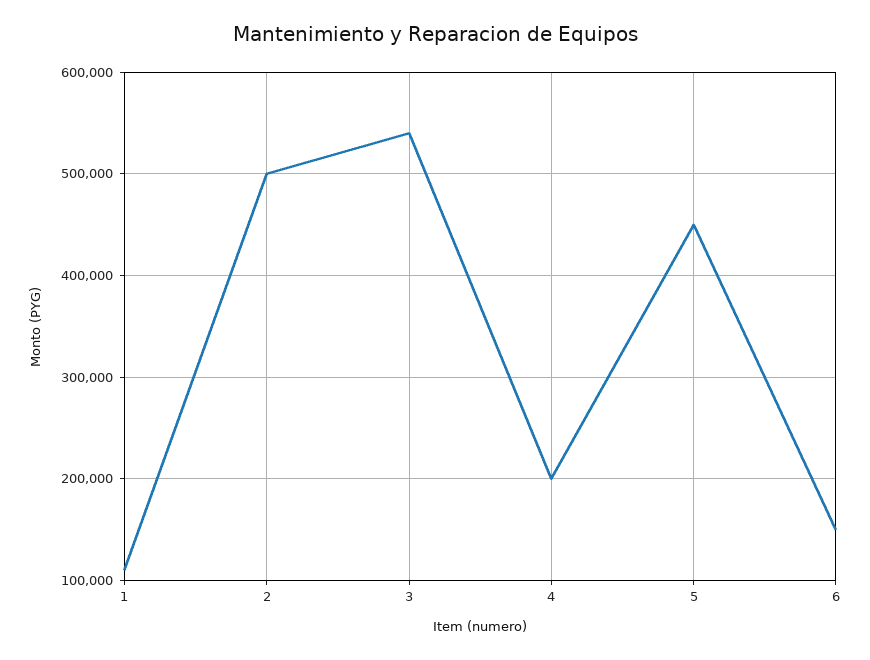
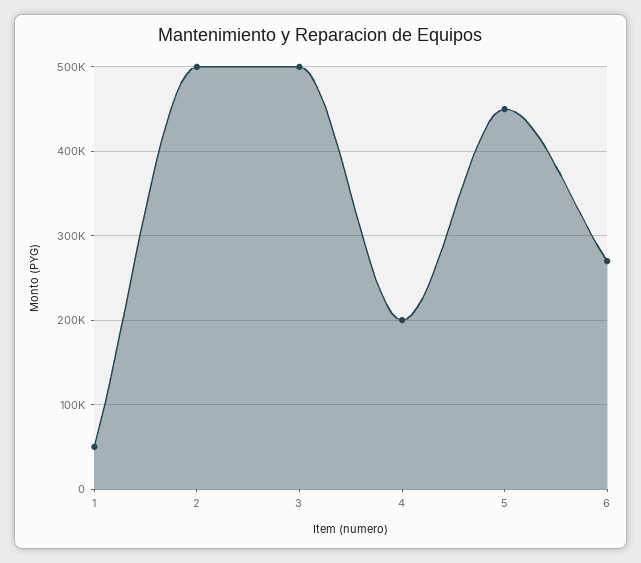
  {
-   "1": 110000,
+   "1": 50000,
    "2": 500000,
-   "3": 540000,
+   "3": 500000,
    "4": 200000,
    "5": 450000,
-   "6": 150000
+   "6": 270000
  }

